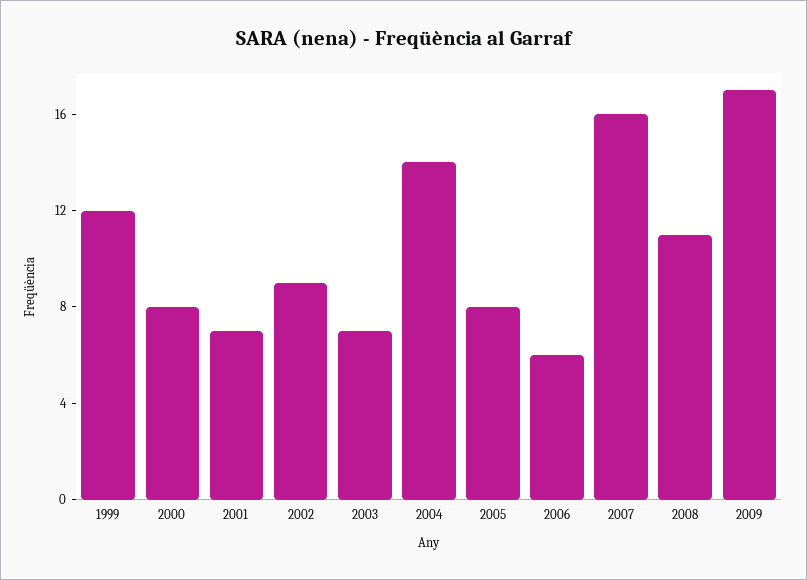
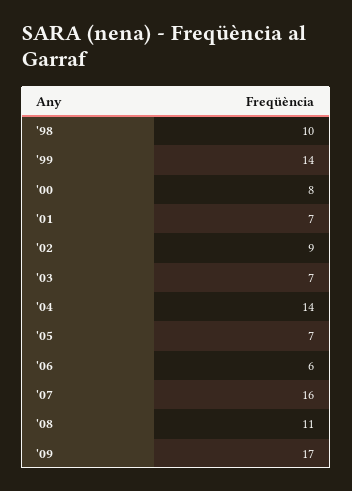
  {
-   "1999": 12,
+   "1999": 14,
    "2000": 8,
    "2001": 7,
    "2002": 9,
    "2003": 7,
    "2004": 14,
-   "2005": 8,
+   "2005": 7,
    "2006": 6,
    "2007": 16,
    "2008": 11,
-   "2009": 17
+   "2009": 17,
+   "'98": 10
  }

